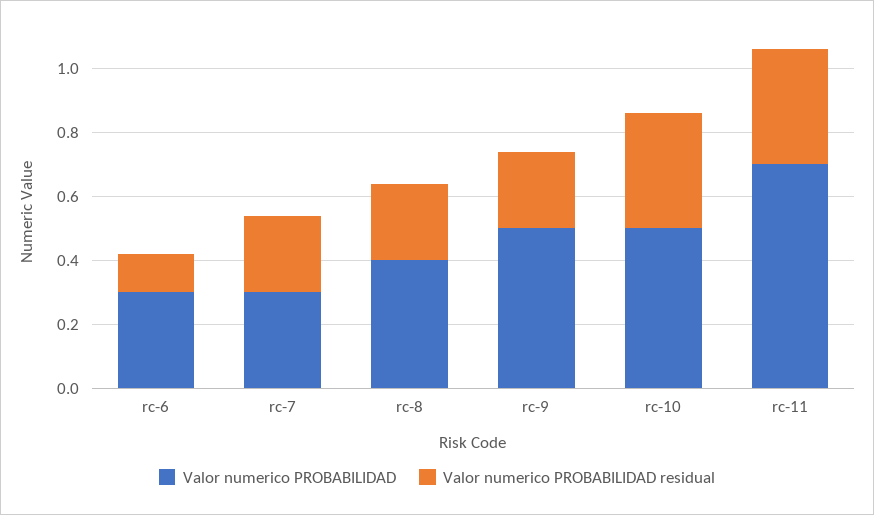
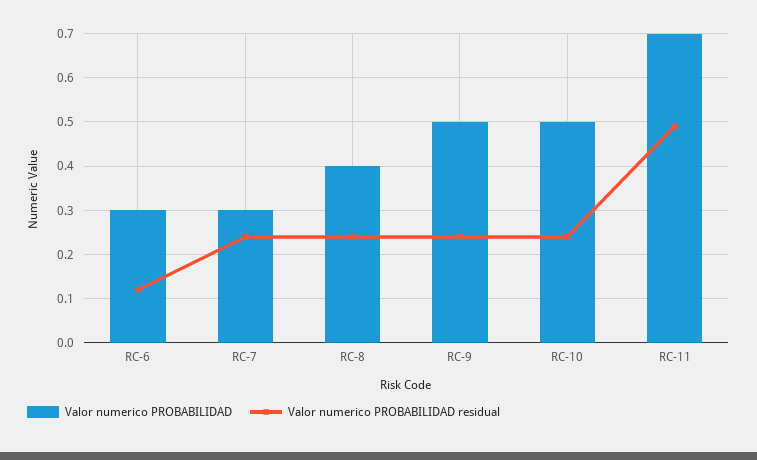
  {
    "Valor numerico PROBABILIDAD": {
      "rc-6": 0.3,
      "rc-7": 0.3,
      "rc-8": 0.4,
      "rc-9": 0.5,
      "rc-10": 0.5,
      "rc-11": 0.7
    },
    "Valor numerico PROBABILIDAD residual": {
      "rc-6": 0.1,
      "rc-7": 0.25,
      "rc-8": 0.25,
      "rc-9": 0.25,
-     "rc-10": 0.35,
+     "rc-10": 0.25,
-     "rc-11": 0.35
+     "rc-11": 0.5
    }
  }

